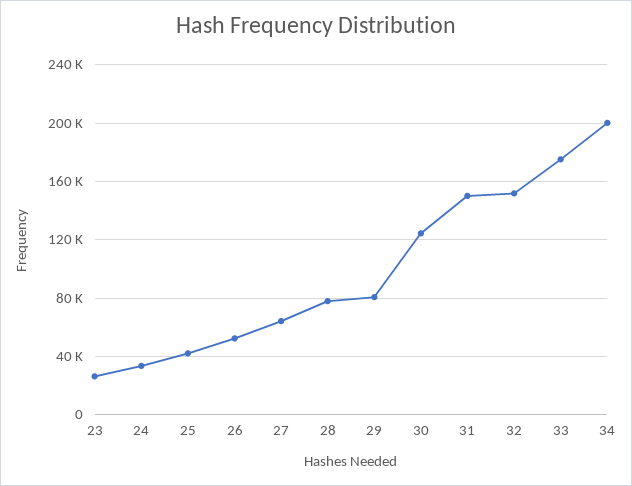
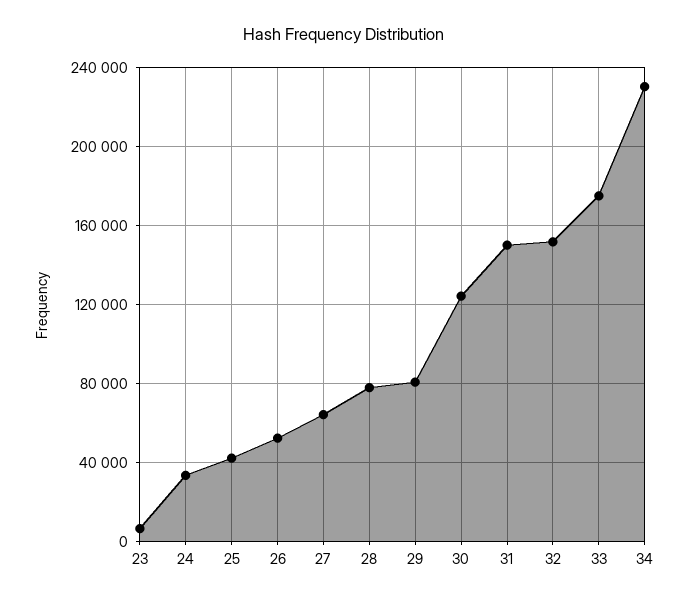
  {
-   "23": 25000,
+   "23": 5000,
    "24": 35000,
    "25": 40000,
    "26": 50000,
    "27": 65000,
    "28": 80000,
    "29": 80000,
    "30": 125000,
    "31": 150000,
    "32": 150000,
    "33": 175000,
-   "34": 200000
+   "34": 230000
  }

